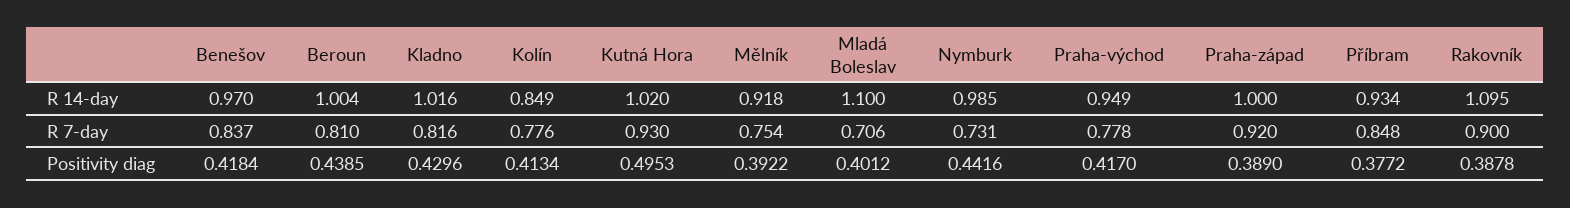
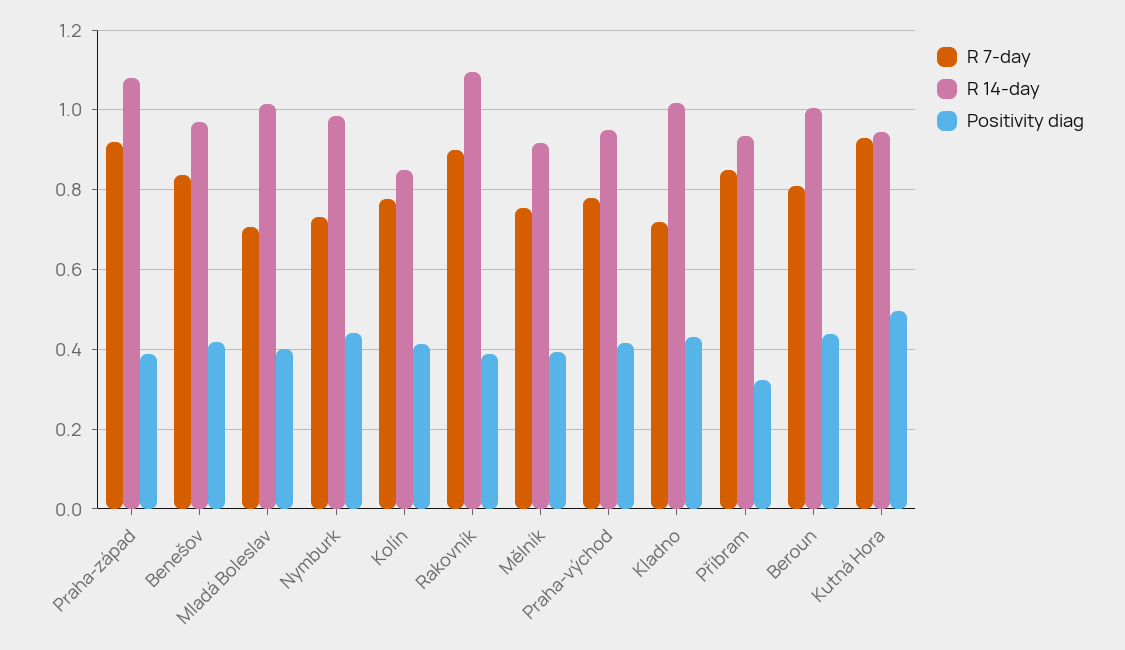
  {
    "R 14-day": {
      "Benešov": 0.97,
      "Beroun": 1.004,
      "Kladno": 1.016,
      "Kolín": 0.849,
-     "Kutná Hora": 1.02,
+     "Kutná Hora": 0.94,
      "Mělník": 0.918,
-     "Mladá Boleslav": 1.1,
+     "Mladá Boleslav": 1.02,
      "Nymburk": 0.985,
      "Praha-východ": 0.949,
-     "Praha-západ": 1,
+     "Praha-západ": 1.08,
      "Příbram": 0.934,
      "Rakovník": 1.095
    },
    "R 7-day": {
      "Benešov": 0.837,
      "Beroun": 0.81,
-     "Kladno": 0.816,
+     "Kladno": 0.72,
      "Kolín": 0.776,
      "Kutná Hora": 0.93,
      "Mělník": 0.754,
      "Mladá Boleslav": 0.706,
      "Nymburk": 0.731,
      "Praha-východ": 0.778,
      "Praha-západ": 0.92,
      "Příbram": 0.848,
      "Rakovník": 0.9
    },
    "Positivity diag": {
      "Benešov": 0.4184,
      "Beroun": 0.4385,
      "Kladno": 0.4296,
      "Kolín": 0.4134,
      "Kutná Hora": 0.4953,
      "Mělník": 0.3922,
      "Mladá Boleslav": 0.4012,
      "Nymburk": 0.4416,
      "Praha-východ": 0.417,
      "Praha-západ": 0.389,
-     "Příbram": 0.3772,
+     "Příbram": 0.32,
      "Rakovník": 0.3878
    }
  }

